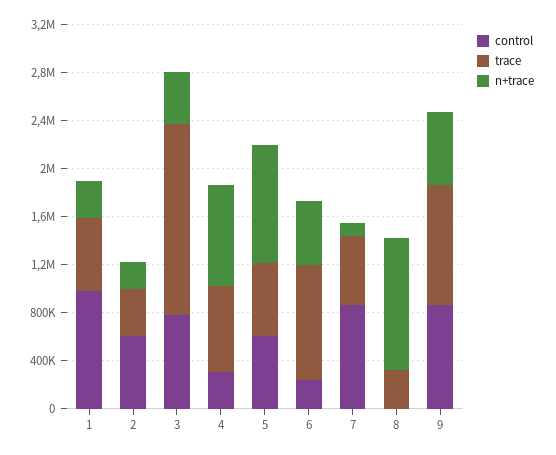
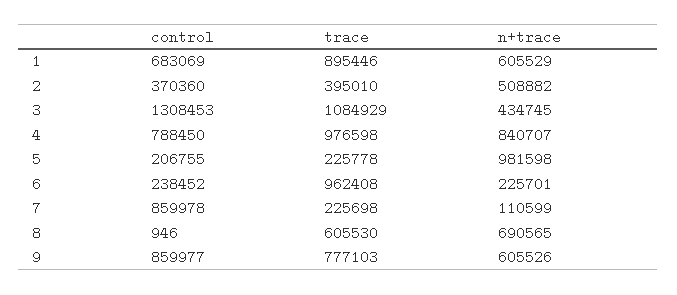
  {
    "control": {
-     "1": 1000000,
+     "1": 683069,
-     "2": 600000,
+     "2": 370360,
-     "3": 800000,
+     "3": 1308453,
-     "4": 300000,
+     "4": 788450,
-     "5": 600000,
+     "5": 206755,
      "6": 238452,
      "7": 859978,
      "8": 946,
      "9": 859977
    },
    "trace": {
-     "1": 600000,
+     "1": 895446,
      "2": 395010,
-     "3": 1600000,
+     "3": 1084929,
-     "4": 700000,
+     "4": 976598,
-     "5": 600000,
+     "5": 225778,
      "6": 962408,
-     "7": 600000,
+     "7": 225698,
-     "8": 300000,
+     "8": 605530,
-     "9": 1000000
+     "9": 777103
    },
    "n+trace": {
-     "1": 300000,
+     "1": 605529,
-     "2": 200000,
+     "2": 508882,
      "3": 434745,
      "4": 840707,
      "5": 981598,
-     "6": 500000,
+     "6": 225701,
      "7": 110599,
-     "8": 1100000,
+     "8": 690565,
      "9": 605526
    }
  }

